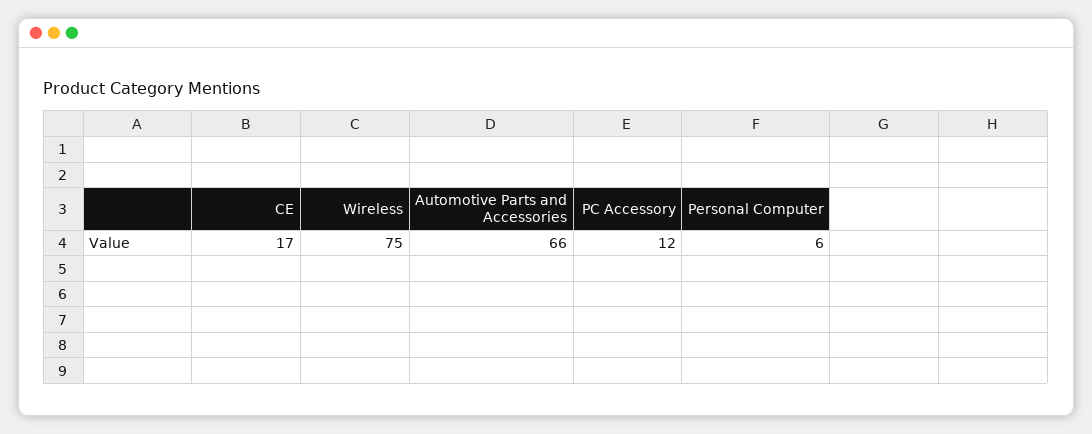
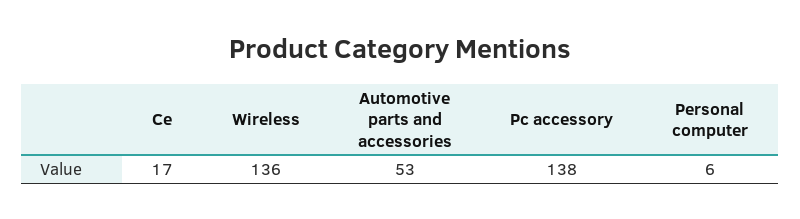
  {
    "CE": 17,
-   "Wireless": 75,
+   "Wireless": 136,
-   "Automotive Parts and Accessories": 66,
+   "Automotive Parts and Accessories": 53,
-   "PC Accessory": 12,
+   "PC Accessory": 138,
    "Personal Computer": 6
  }

